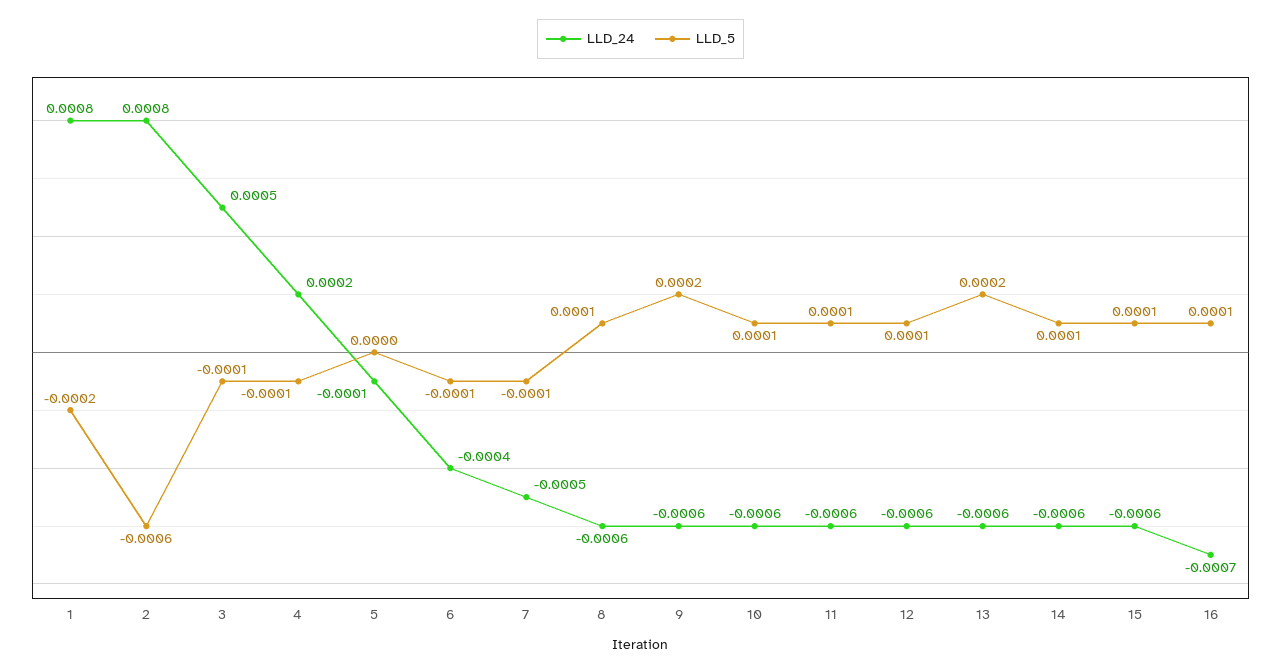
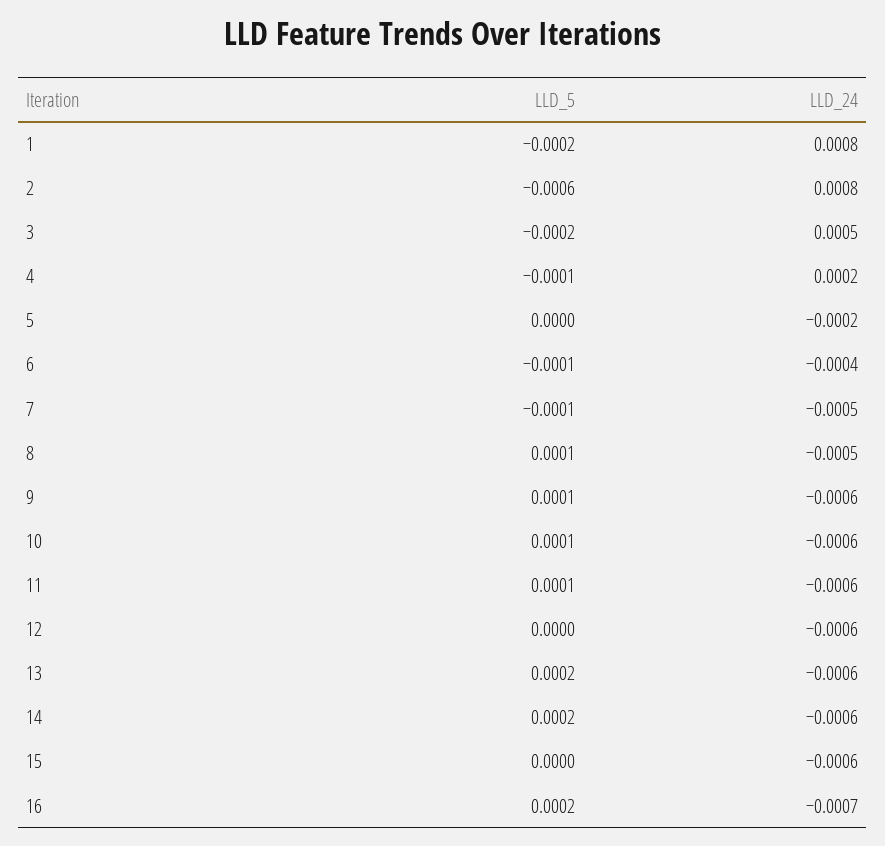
  {
    "LLD_24": {
      "1": 0.0008,
      "2": 0.0008,
      "3": 0.0005,
      "4": 0.0002,
-     "5": -0.0001,
+     "5": -0.0002,
      "6": -0.0004,
      "7": -0.0005,
-     "8": -0.0006,
+     "8": -0.0005,
      "9": -0.0006,
      "10": -0.0006,
      "11": -0.0006,
      "12": -0.0006,
      "13": -0.0006,
      "14": -0.0006,
      "15": -0.0006,
      "16": -0.0007
    },
    "LLD_5": {
      "1": -0.0002,
      "2": -0.0006,
-     "3": -0.0001,
+     "3": -0.0002,
      "4": -0.0001,
      "5": 0,
      "6": -0.0001,
      "7": -0.0001,
      "8": 0.0001,
-     "9": 0.0002,
+     "9": 0.0001,
      "10": 0.0001,
      "11": 0.0001,
-     "12": 0.0001,
+     "12": 0,
      "13": 0.0002,
-     "14": 0.0001,
+     "14": 0.0002,
-     "15": 0.0001,
+     "15": 0,
-     "16": 0.0001
+     "16": 0.0002
    }
  }

